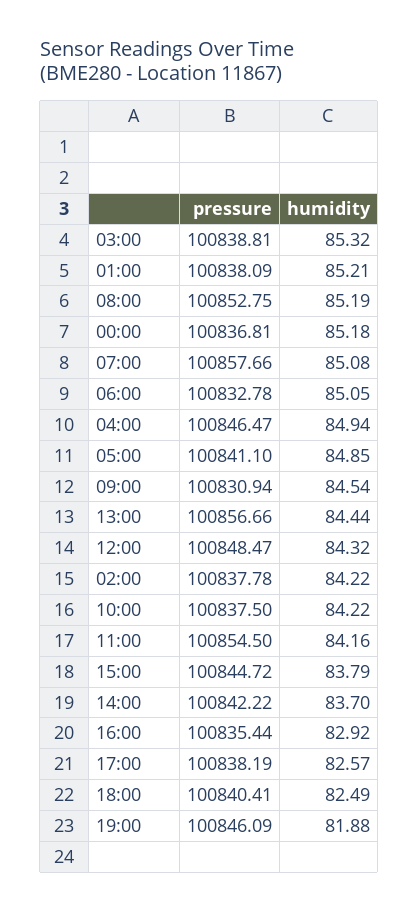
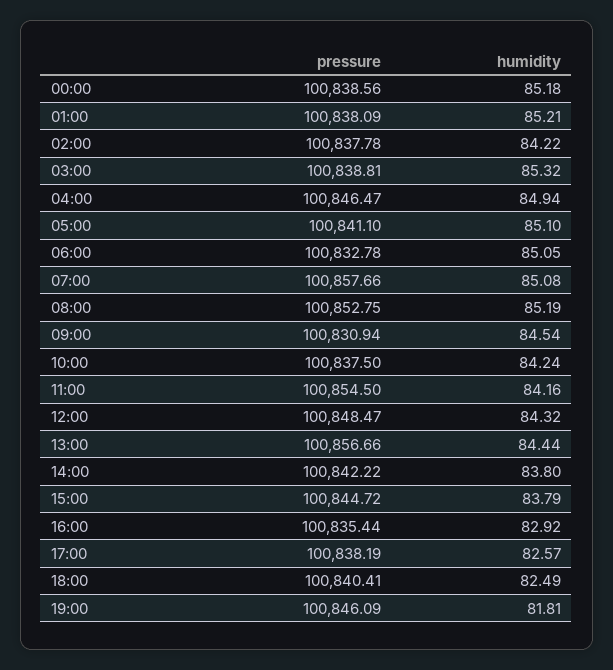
  {
    "pressure": {
      "03:00": 100838.81,
      "01:00": 100838.09,
      "08:00": 100852.75,
-     "00:00": 100836.81,
+     "00:00": 100838.56,
      "07:00": 100857.66,
      "06:00": 100832.78,
      "04:00": 100846.47,
      "05:00": 100841.1,
      "09:00": 100830.94,
      "13:00": 100856.66,
      "12:00": 100848.47,
      "02:00": 100837.78,
      "10:00": 100837.5,
      "11:00": 100854.5,
      "15:00": 100844.72,
      "14:00": 100842.22,
      "16:00": 100835.44,
      "17:00": 100838.19,
      "18:00": 100840.41,
      "19:00": 100846.09
    },
    "humidity": {
      "03:00": 85.32,
      "01:00": 85.21,
      "08:00": 85.19,
      "00:00": 85.18,
      "07:00": 85.08,
      "06:00": 85.05,
      "04:00": 84.94,
-     "05:00": 84.85,
+     "05:00": 85.1,
      "09:00": 84.54,
      "13:00": 84.44,
      "12:00": 84.32,
      "02:00": 84.22,
-     "10:00": 84.22,
+     "10:00": 84.24,
      "11:00": 84.16,
      "15:00": 83.79,
-     "14:00": 83.7,
+     "14:00": 83.8,
      "16:00": 82.92,
      "17:00": 82.57,
      "18:00": 82.49,
-     "19:00": 81.88
+     "19:00": 81.81
    }
  }

